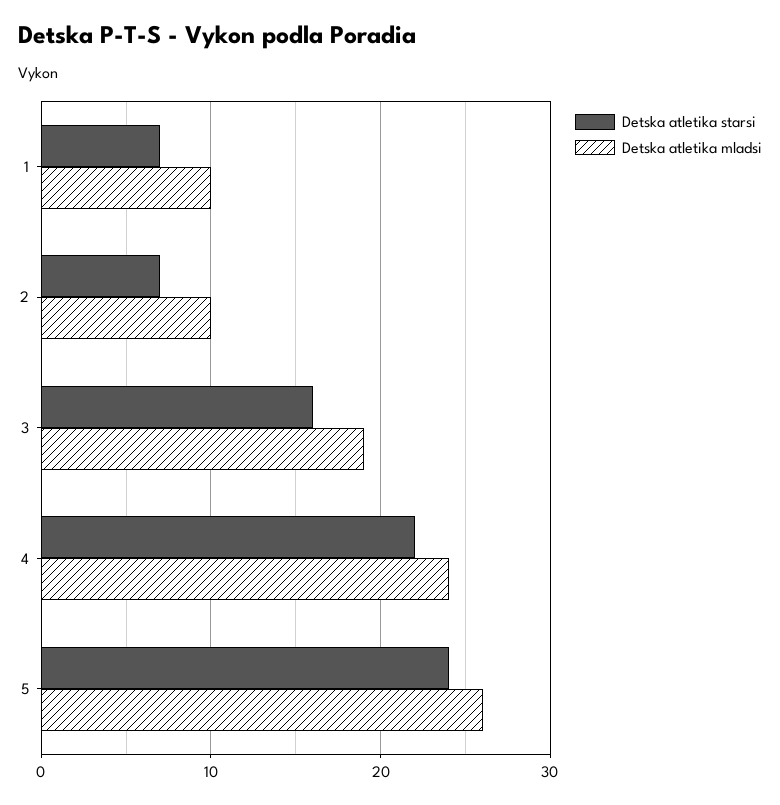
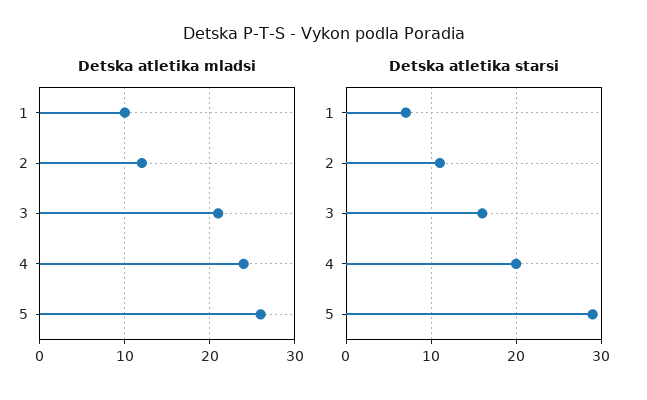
  {
    "Detska atletika starsi": {
      "1": 7,
-     "2": 7,
+     "2": 11,
      "3": 16,
-     "4": 22,
+     "4": 20,
-     "5": 24
+     "5": 29
    },
    "Detska atletika mladsi": {
      "1": 10,
-     "2": 10,
+     "2": 12,
-     "3": 19,
+     "3": 21,
      "4": 24,
      "5": 26
    }
  }

